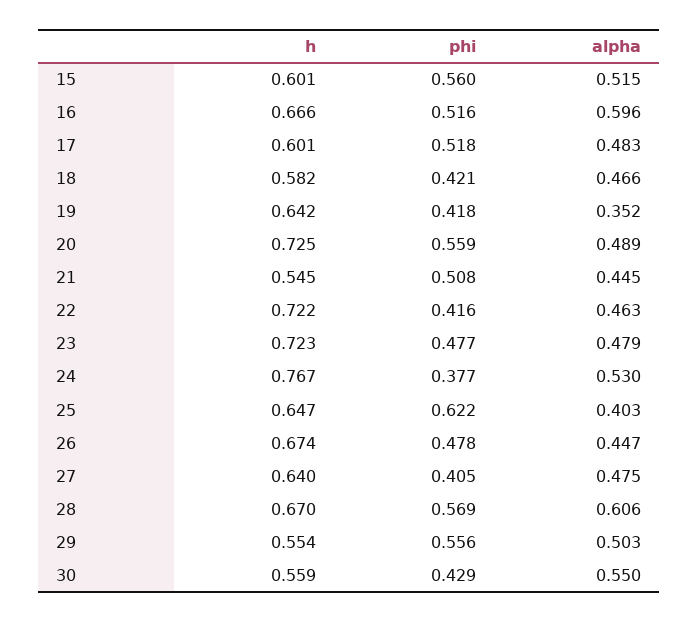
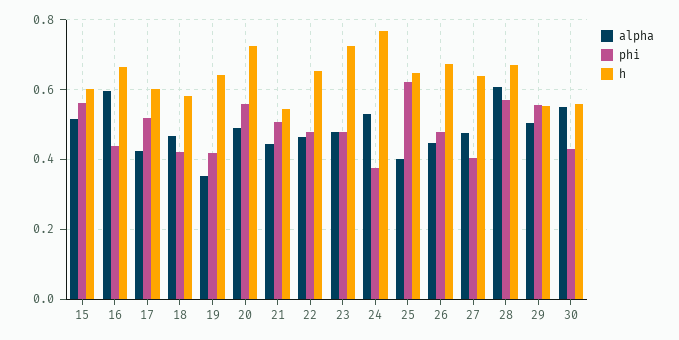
  {
    "h": {
      "15": 0.601,
      "16": 0.666,
      "17": 0.601,
      "18": 0.582,
      "19": 0.642,
      "20": 0.725,
      "21": 0.545,
-     "22": 0.722,
+     "22": 0.66,
      "23": 0.723,
      "24": 0.767,
      "25": 0.647,
      "26": 0.674,
      "27": 0.64,
      "28": 0.67,
      "29": 0.554,
      "30": 0.559
    },
    "phi": {
      "15": 0.56,
-     "16": 0.516,
+     "16": 0.44,
      "17": 0.518,
      "18": 0.421,
      "19": 0.418,
      "20": 0.559,
      "21": 0.508,
-     "22": 0.416,
+     "22": 0.48,
      "23": 0.477,
      "24": 0.377,
      "25": 0.622,
      "26": 0.478,
      "27": 0.405,
      "28": 0.569,
      "29": 0.556,
      "30": 0.429
    },
    "alpha": {
      "15": 0.515,
      "16": 0.596,
-     "17": 0.483,
+     "17": 0.42,
      "18": 0.466,
      "19": 0.352,
      "20": 0.489,
      "21": 0.445,
      "22": 0.463,
      "23": 0.479,
      "24": 0.53,
      "25": 0.403,
      "26": 0.447,
      "27": 0.475,
      "28": 0.606,
      "29": 0.503,
      "30": 0.55
    }
  }

